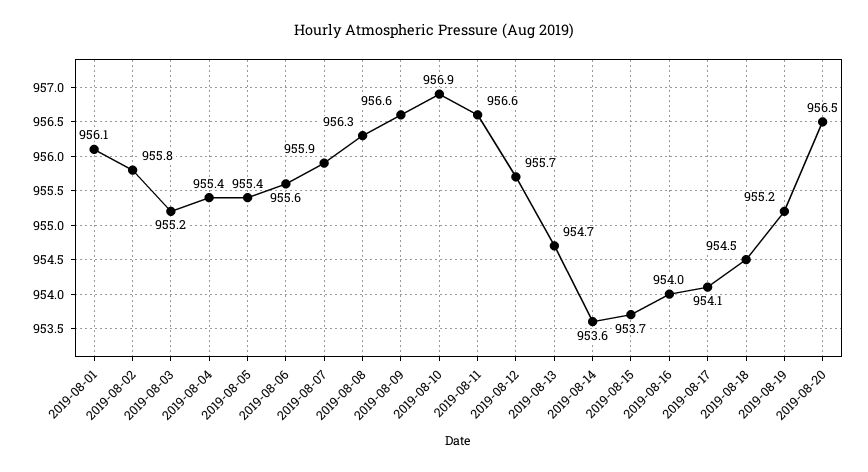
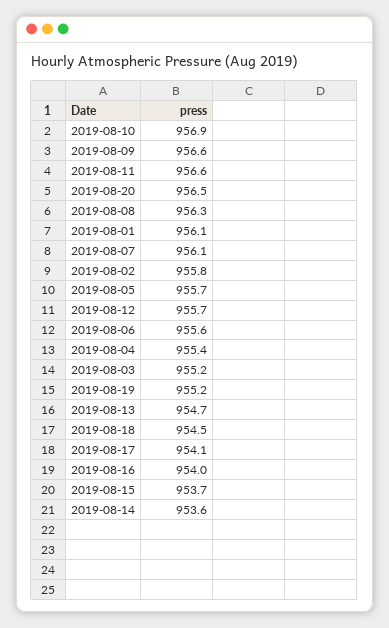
  {
    "2019-08-01": 956.1,
    "2019-08-02": 955.8,
    "2019-08-03": 955.2,
    "2019-08-04": 955.4,
-   "2019-08-05": 955.4,
+   "2019-08-05": 955.7,
    "2019-08-06": 955.6,
-   "2019-08-07": 955.9,
+   "2019-08-07": 956.1,
    "2019-08-08": 956.3,
    "2019-08-09": 956.6,
    "2019-08-10": 956.9,
    "2019-08-11": 956.6,
    "2019-08-12": 955.7,
    "2019-08-13": 954.7,
    "2019-08-14": 953.6,
    "2019-08-15": 953.7,
    "2019-08-16": 954,
    "2019-08-17": 954.1,
    "2019-08-18": 954.5,
    "2019-08-19": 955.2,
    "2019-08-20": 956.5
  }

